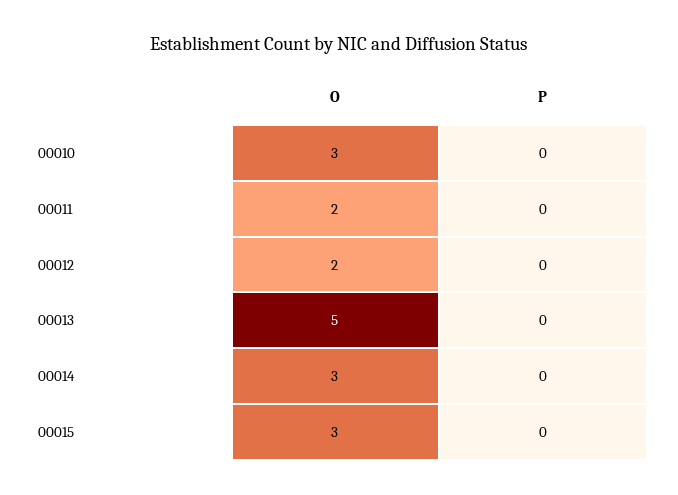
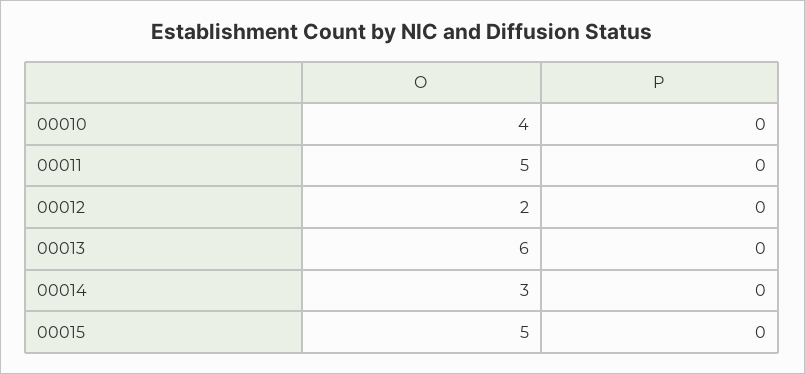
  {
    "O": {
-     "00010": 3,
+     "00010": 4,
-     "00011": 2,
+     "00011": 5,
      "00012": 2,
-     "00013": 5,
+     "00013": 6,
      "00014": 3,
-     "00015": 3
+     "00015": 5
    },
    "P": {
      "00010": 0,
      "00011": 0,
      "00012": 0,
      "00013": 0,
      "00014": 0,
      "00015": 0
    }
  }

